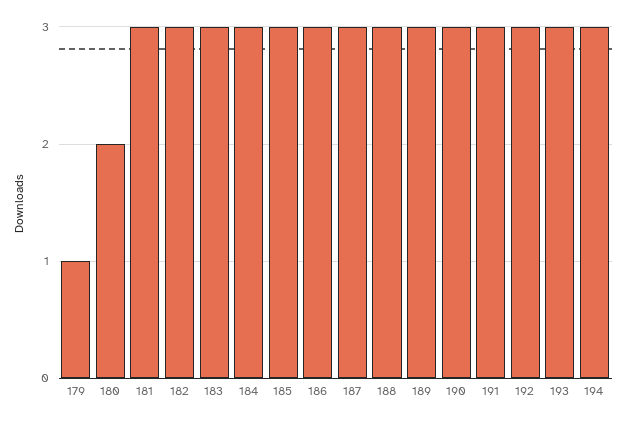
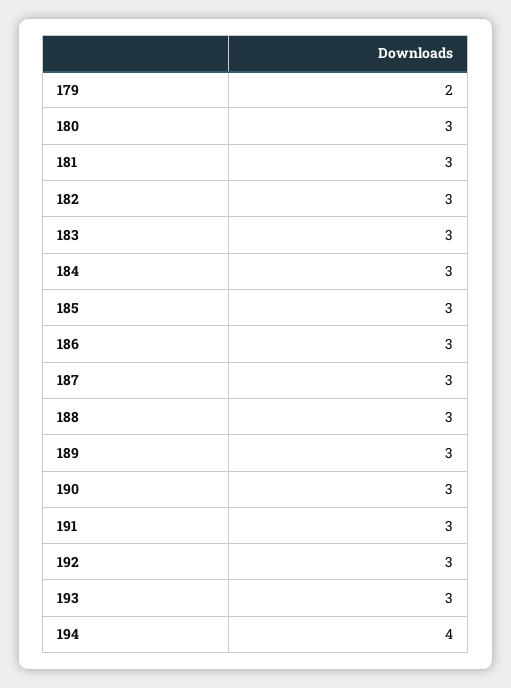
  {
-   "179": 1,
+   "179": 2,
-   "180": 2,
+   "180": 3,
    "181": 3,
    "182": 3,
    "183": 3,
    "184": 3,
    "185": 3,
    "186": 3,
    "187": 3,
    "188": 3,
    "189": 3,
    "190": 3,
    "191": 3,
    "192": 3,
    "193": 3,
-   "194": 3
+   "194": 4
  }

